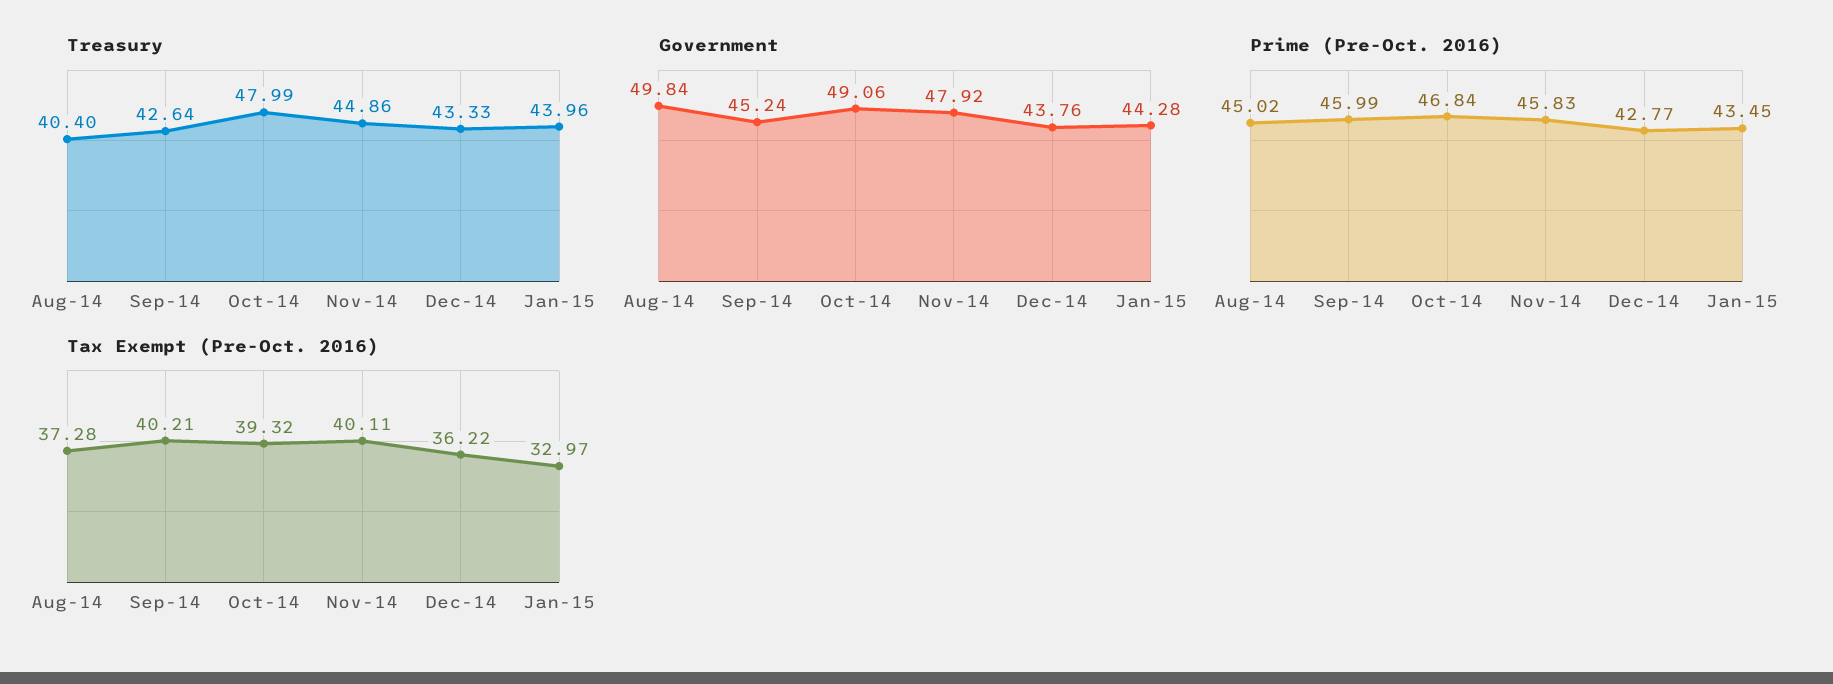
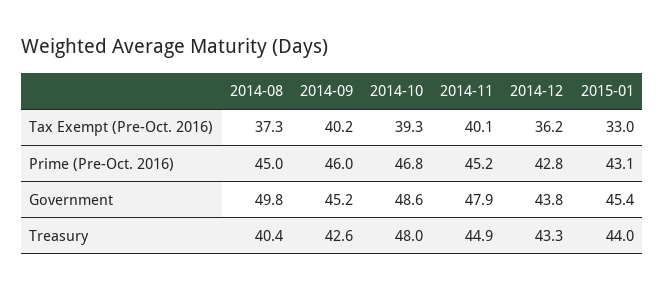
  {
    "Treasury": {
      "Aug-14": 40.4,
      "Sep-14": 42.64,
      "Oct-14": 47.99,
      "Nov-14": 44.86,
      "Dec-14": 43.33,
      "Jan-15": 43.96
    },
    "Government": {
      "Aug-14": 49.84,
      "Sep-14": 45.24,
-     "Oct-14": 49.06,
+     "Oct-14": 48.6,
      "Nov-14": 47.92,
      "Dec-14": 43.76,
-     "Jan-15": 44.28
+     "Jan-15": 45.4
    },
    "Prime (Pre-Oct. 2016)": {
      "Aug-14": 45.02,
      "Sep-14": 45.99,
      "Oct-14": 46.84,
-     "Nov-14": 45.83,
+     "Nov-14": 45.2,
      "Dec-14": 42.77,
-     "Jan-15": 43.45
+     "Jan-15": 43.1
    },
    "Tax Exempt (Pre-Oct. 2016)": {
      "Aug-14": 37.28,
      "Sep-14": 40.21,
      "Oct-14": 39.32,
      "Nov-14": 40.11,
      "Dec-14": 36.22,
      "Jan-15": 32.97
    }
  }

